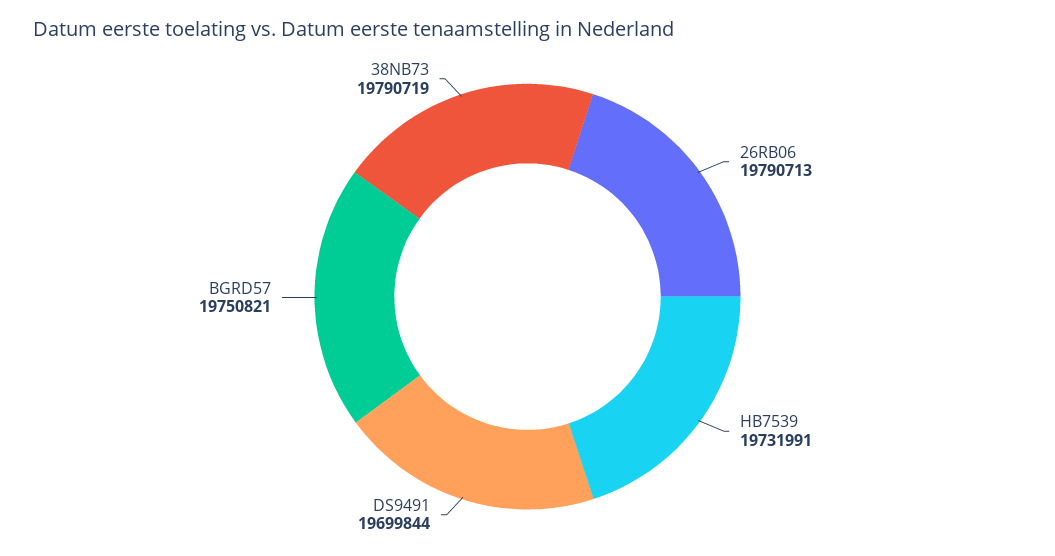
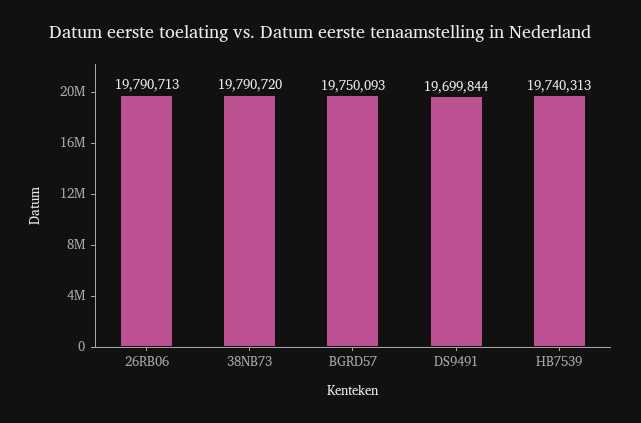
  {
    "26RB06": 19790713,
-   "HB7539": 19731991,
+   "HB7539": 19740313,
    "DS9491": 19699844,
-   "BGRD57": 19750821,
+   "BGRD57": 19750093,
-   "38NB73": 19790719
+   "38NB73": 19790720
  }

